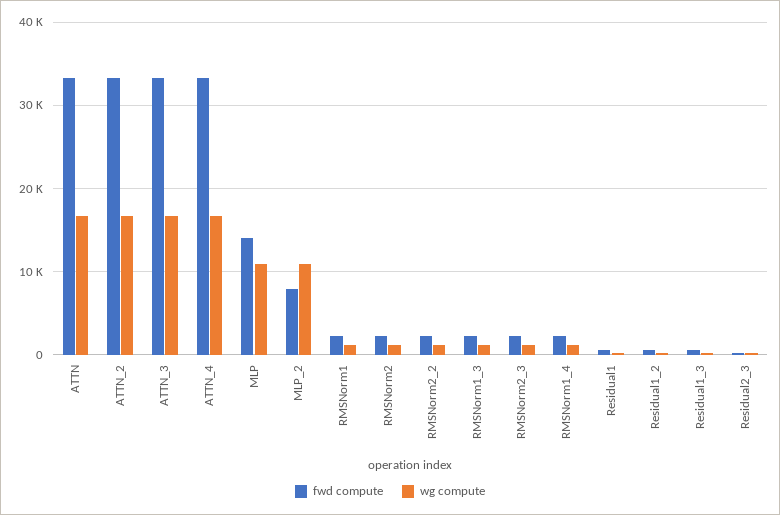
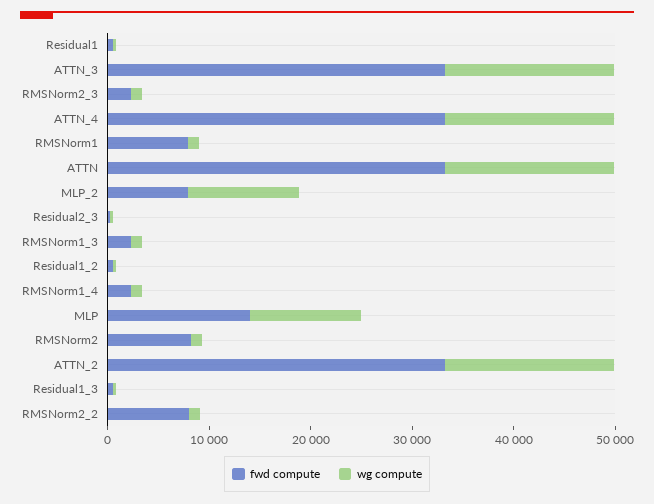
  {
    "fwd compute": {
      "ATTN": 33000,
      "ATTN_2": 33000,
      "ATTN_3": 33000,
      "ATTN_4": 33000,
      "MLP": 14000,
      "MLP_2": 8000,
-     "RMSNorm1": 2000,
+     "RMSNorm1": 8000,
-     "RMSNorm2": 2000,
+     "RMSNorm2": 8000,
-     "RMSNorm2_2": 2000,
+     "RMSNorm2_2": 8000,
      "RMSNorm1_3": 2000,
      "RMSNorm2_3": 2000,
      "RMSNorm1_4": 2000,
      "Residual1": 1000,
      "Residual1_2": 1000,
      "Residual1_3": 1000,
      "Residual2_3": 0
    },
    "wg compute": {
      "ATTN": 17000,
      "ATTN_2": 17000,
      "ATTN_3": 17000,
      "ATTN_4": 17000,
      "MLP": 11000,
      "MLP_2": 11000,
      "RMSNorm1": 1000,
      "RMSNorm2": 1000,
      "RMSNorm2_2": 1000,
      "RMSNorm1_3": 1000,
      "RMSNorm2_3": 1000,
      "RMSNorm1_4": 1000,
      "Residual1": 0,
      "Residual1_2": 0,
      "Residual1_3": 0,
      "Residual2_3": 0
    }
  }

